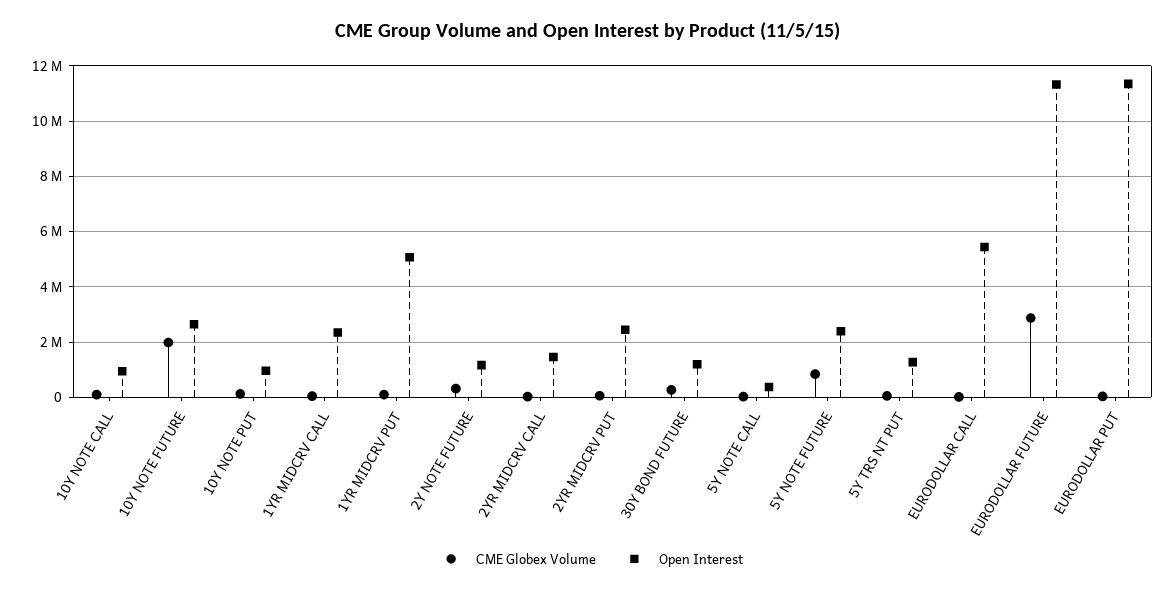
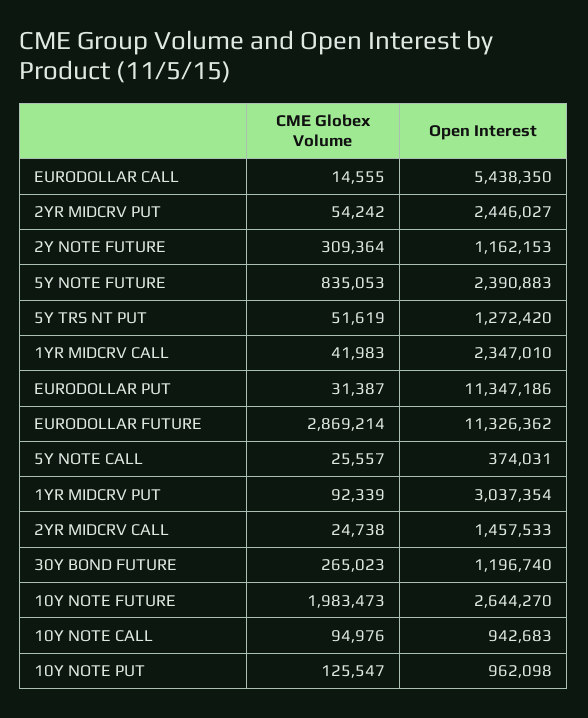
  {
    "CME Globex Volume": {
      "10Y NOTE CALL": 94976,
      "10Y NOTE FUTURE": 1983473,
      "10Y NOTE PUT": 125547,
      "1YR MIDCRV CALL": 41983,
      "1YR MIDCRV PUT": 92339,
      "2Y NOTE FUTURE": 309364,
      "2YR MIDCRV CALL": 24738,
      "2YR MIDCRV PUT": 54242,
      "30Y BOND FUTURE": 265023,
      "5Y NOTE CALL": 25557,
      "5Y NOTE FUTURE": 835053,
      "5Y TRS NT PUT": 51619,
      "EURODOLLAR CALL": 14555,
      "EURODOLLAR FUTURE": 2869214,
      "EURODOLLAR PUT": 31387
    },
    "Open Interest": {
      "10Y NOTE CALL": 942683,
      "10Y NOTE FUTURE": 2644270,
      "10Y NOTE PUT": 962098,
      "1YR MIDCRV CALL": 2347010,
-     "1YR MIDCRV PUT": 5000000,
+     "1YR MIDCRV PUT": 3037354,
      "2Y NOTE FUTURE": 1162153,
      "2YR MIDCRV CALL": 1457533,
      "2YR MIDCRV PUT": 2446027,
      "30Y BOND FUTURE": 1196740,
      "5Y NOTE CALL": 374031,
      "5Y NOTE FUTURE": 2390883,
      "5Y TRS NT PUT": 1272420,
      "EURODOLLAR CALL": 5438350,
      "EURODOLLAR FUTURE": 11326362,
      "EURODOLLAR PUT": 11347186
    }
  }

